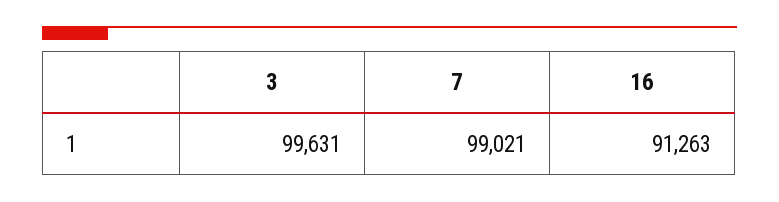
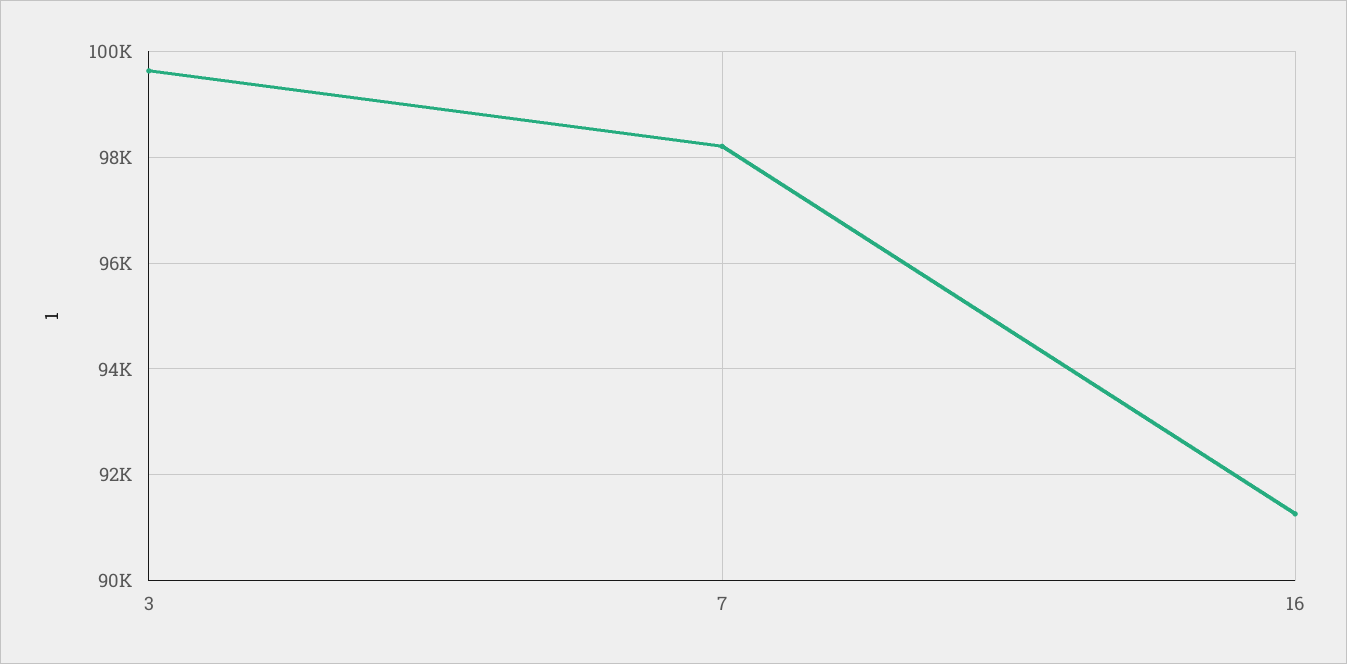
  {
    "3": 99631,
-   "7": 99021,
+   "7": 98200,
    "16": 91263
  }

